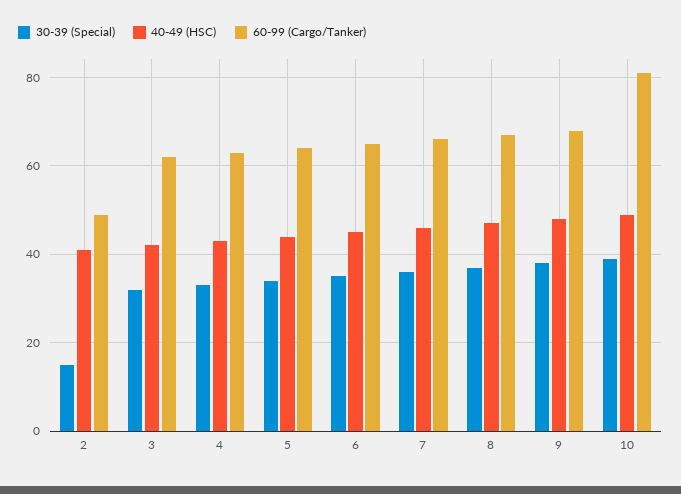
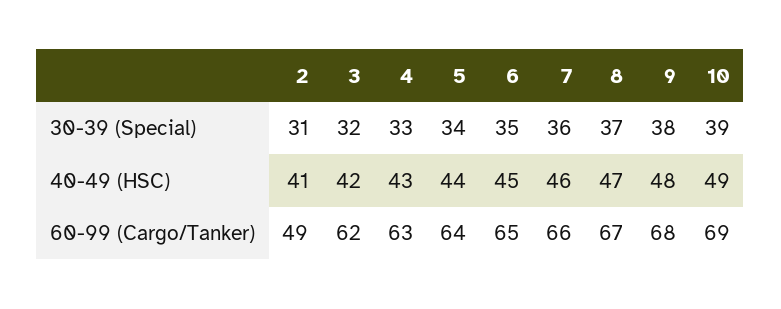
  {
    "30-39 (Special)": {
-     "2": 15,
+     "2": 31,
      "3": 32,
      "4": 33,
      "5": 34,
      "6": 35,
      "7": 36,
      "8": 37,
      "9": 38,
      "10": 39
    },
    "40-49 (HSC)": {
      "2": 41,
      "3": 42,
      "4": 43,
      "5": 44,
      "6": 45,
      "7": 46,
      "8": 47,
      "9": 48,
      "10": 49
    },
    "60-99 (Cargo/Tanker)": {
      "2": 49,
      "3": 62,
      "4": 63,
      "5": 64,
      "6": 65,
      "7": 66,
      "8": 67,
      "9": 68,
-     "10": 80
+     "10": 69
    }
  }

